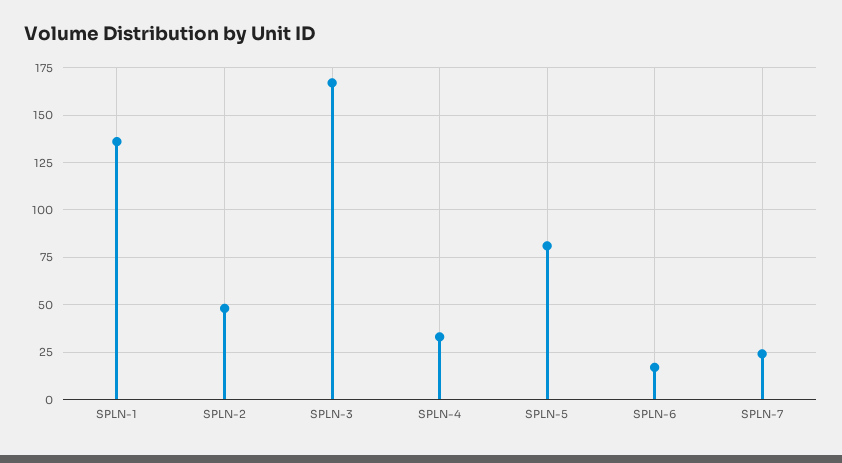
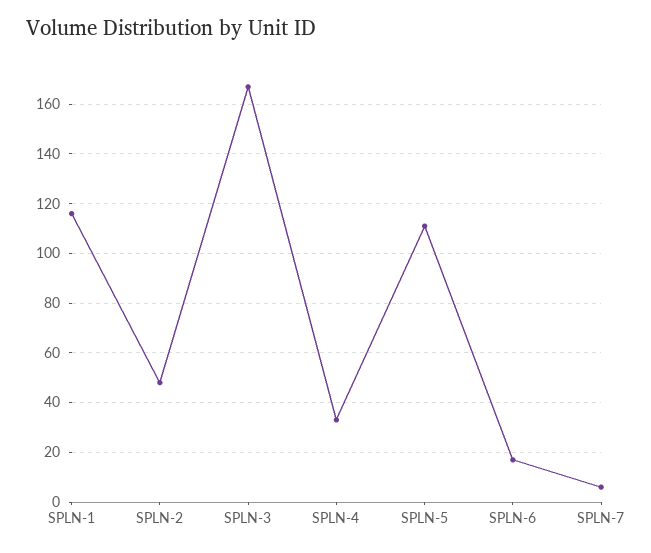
  {
-   "SPLN-1": 135,
+   "SPLN-1": 115,
    "SPLN-2": 50,
    "SPLN-3": 165,
    "SPLN-4": 35,
-   "SPLN-5": 80,
+   "SPLN-5": 110,
    "SPLN-6": 15,
-   "SPLN-7": 25
+   "SPLN-7": 5
  }

